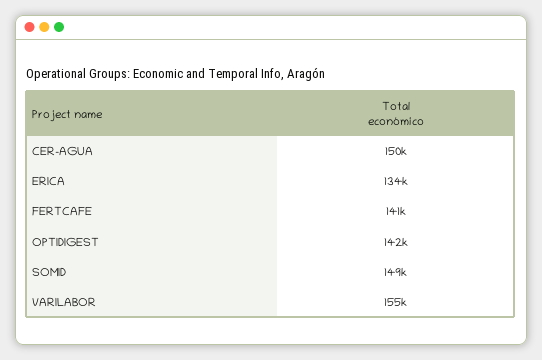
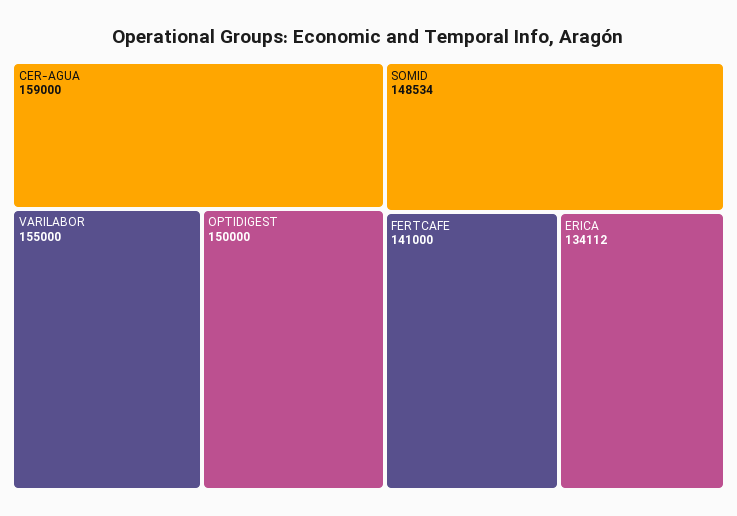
  {
-   "CER-AGUA": 150000,
+   "CER-AGUA": 159000,
    "ERICA": 134112,
    "FERTCAFE": 141000,
-   "OPTIDIGEST": 142000,
+   "OPTIDIGEST": 150000,
    "SOMID": 148534,
    "VARILABOR": 155000
  }

